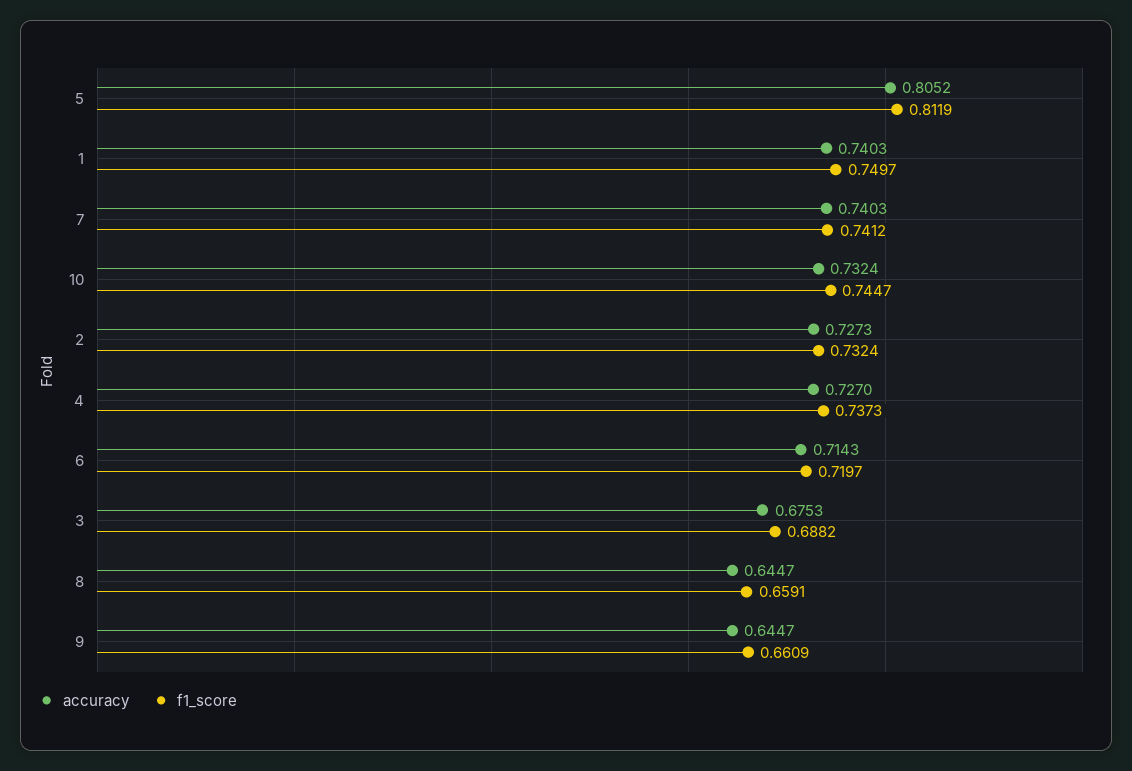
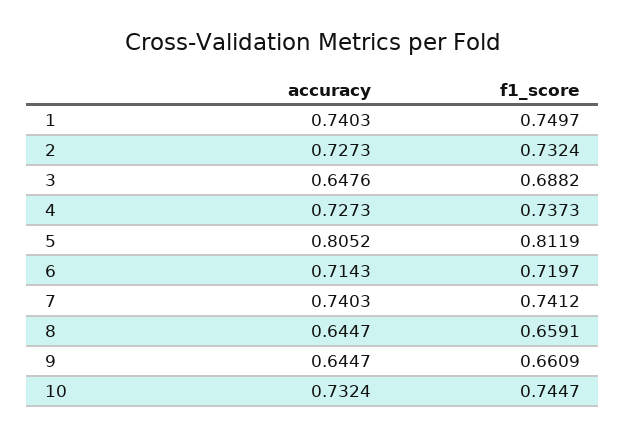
  {
    "accuracy": {
      "5": 0.8052,
      "1": 0.7403,
      "7": 0.7403,
      "10": 0.7324,
      "2": 0.7273,
-     "4": 0.727,
+     "4": 0.7273,
      "6": 0.7143,
-     "3": 0.6753,
+     "3": 0.6476,
      "8": 0.6447,
      "9": 0.6447
    },
    "f1_score": {
      "5": 0.8119,
      "1": 0.7497,
      "7": 0.7412,
      "10": 0.7447,
      "2": 0.7324,
      "4": 0.7373,
      "6": 0.7197,
      "3": 0.6882,
      "8": 0.6591,
      "9": 0.6609
    }
  }

